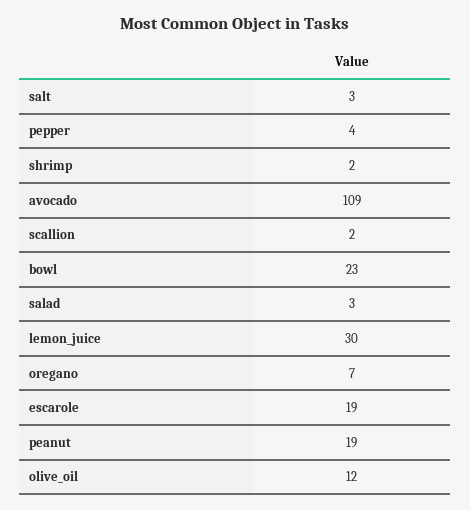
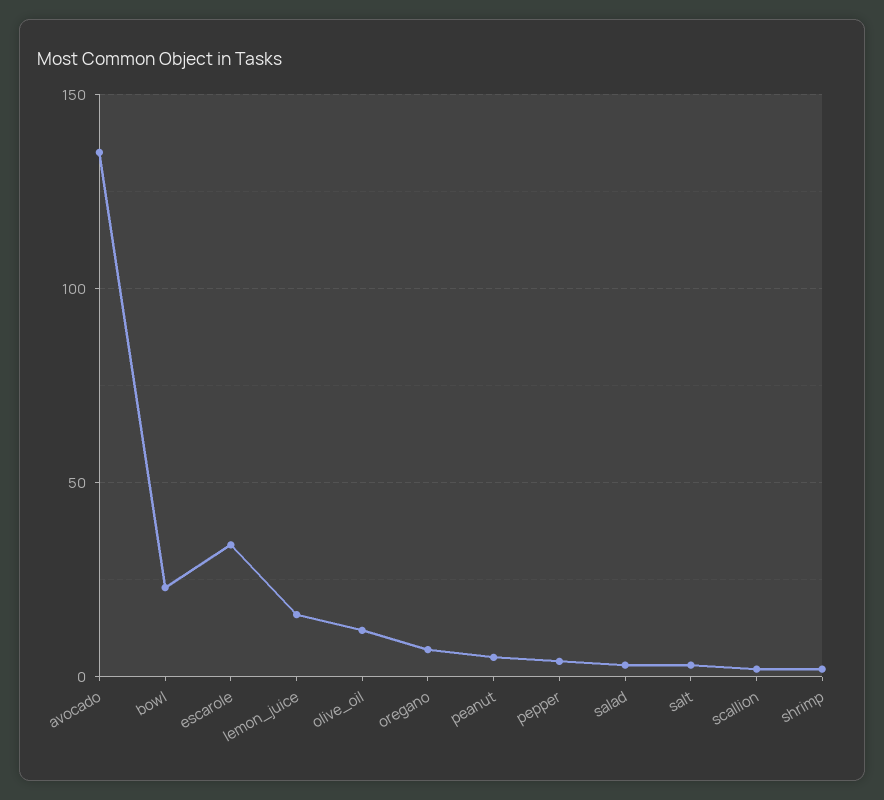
  {
    "salt": 3,
    "pepper": 4,
    "shrimp": 2,
-   "avocado": 109,
+   "avocado": 135,
    "scallion": 2,
    "bowl": 23,
    "salad": 3,
-   "lemon_juice": 30,
+   "lemon_juice": 15,
    "oregano": 7,
-   "escarole": 19,
+   "escarole": 35,
-   "peanut": 19,
+   "peanut": 5,
    "olive_oil": 12
  }

